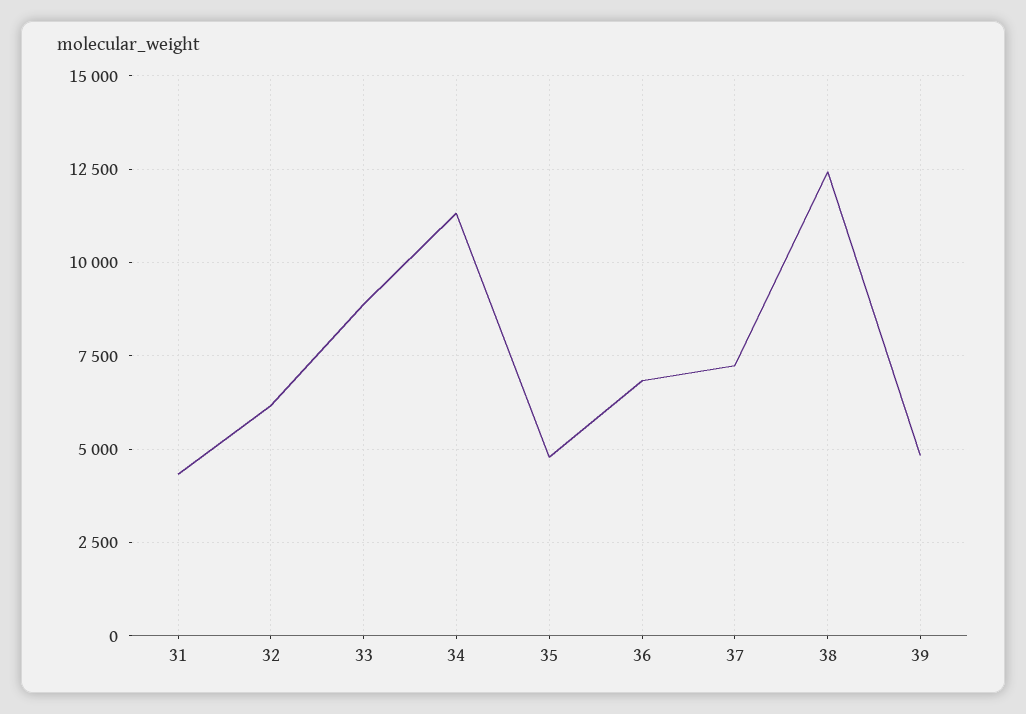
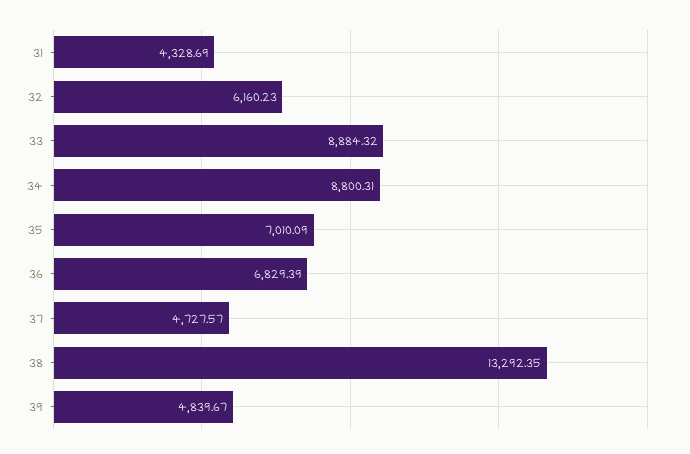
  {
    "31": 4328.69,
    "32": 6160.23,
    "33": 8884.32,
-   "34": 11250,
+   "34": 8800.31,
-   "35": 4750,
+   "35": 7010.09,
    "36": 6829.39,
-   "37": 7250,
+   "37": 4727.57,
-   "38": 12500,
+   "38": 13292.35,
    "39": 4839.67
  }

